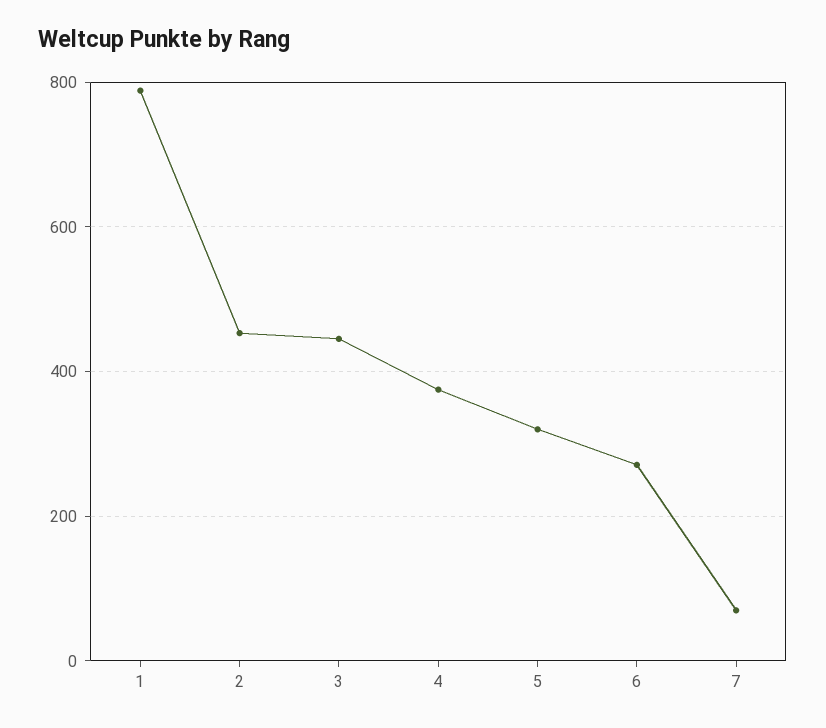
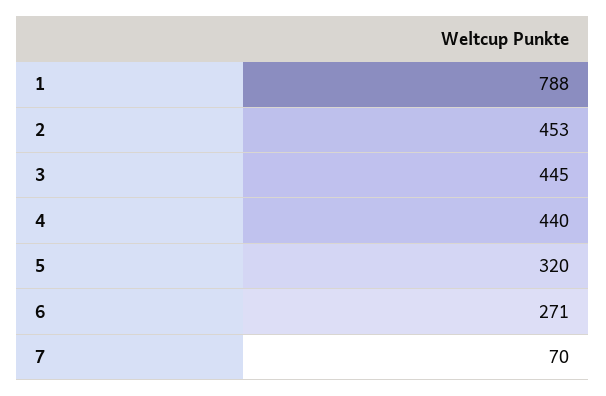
  {
    "1": 788,
    "2": 453,
    "3": 445,
-   "4": 380,
+   "4": 440,
    "5": 320,
    "6": 271,
    "7": 70
  }

